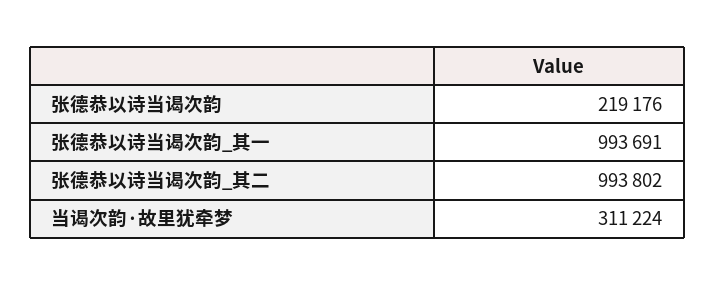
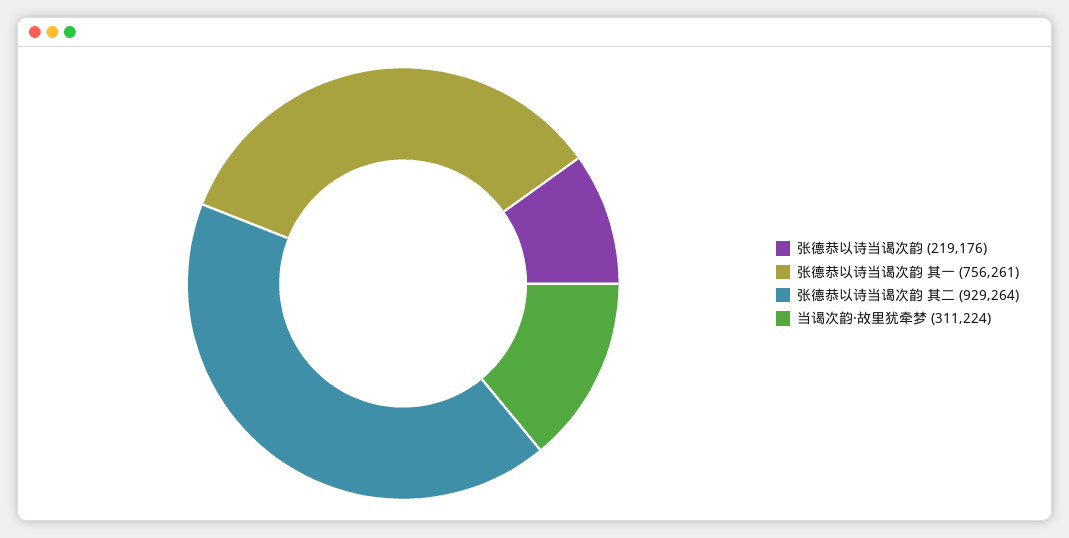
  {
    "张德恭以诗当谒次韵": 219176,
-   "张德恭以诗当谒次韵_其一": 993691,
+   "张德恭以诗当谒次韵_其一": 756261,
-   "张德恭以诗当谒次韵_其二": 993802,
+   "张德恭以诗当谒次韵_其二": 929264,
    "当谒次韵·故里犹牵梦": 311224
  }

